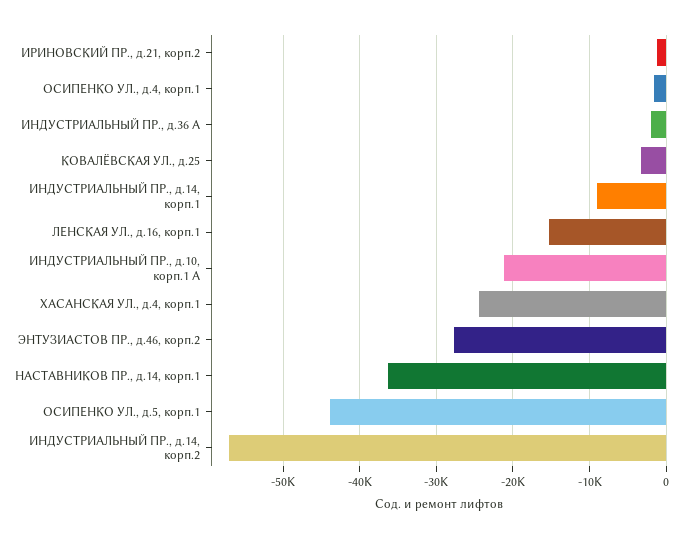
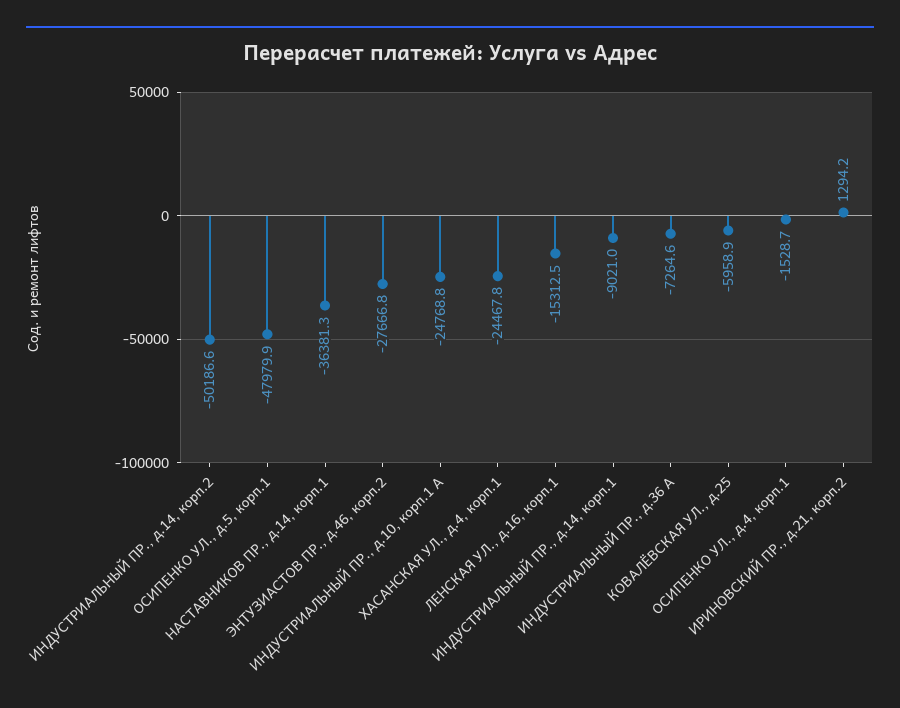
  {
-   "ИРИНОВСКИЙ ПР., д.21, корп.2": -1000,
+   "ИРИНОВСКИЙ ПР., д.21, корп.2": 1294.2,
    "ОСИПЕНКО УЛ., д.4, корп.1": -1528.7,
-   "ИНДУСТРИАЛЬНЫЙ ПР., д.36 А": -2000,
+   "ИНДУСТРИАЛЬНЫЙ ПР., д.36 А": -7264.6,
-   "КОВАЛЁВСКАЯ УЛ., д.25": -3000,
+   "КОВАЛЁВСКАЯ УЛ., д.25": -5958.9,
    "ИНДУСТРИАЛЬНЫЙ ПР., д.14, корп.1": -9021,
    "ЛЕНСКАЯ УЛ., д.16, корп.1": -15312.5,
-   "ИНДУСТРИАЛЬНЫЙ ПР., д.10, корп.1 А": -21000,
+   "ИНДУСТРИАЛЬНЫЙ ПР., д.10, корп.1 А": -24768.8,
    "ХАСАНСКАЯ УЛ., д.4, корп.1": -24467.8,
    "ЭНТУЗИАСТОВ ПР., д.46, корп.2": -27666.8,
    "НАСТАВНИКОВ ПР., д.14, корп.1": -36381.3,
-   "ОСИПЕНКО УЛ., д.5, корп.1": -44000,
+   "ОСИПЕНКО УЛ., д.5, корп.1": -47979.9,
-   "ИНДУСТРИАЛЬНЫЙ ПР., д.14, корп.2": -57000
+   "ИНДУСТРИАЛЬНЫЙ ПР., д.14, корп.2": -50186.6
  }

